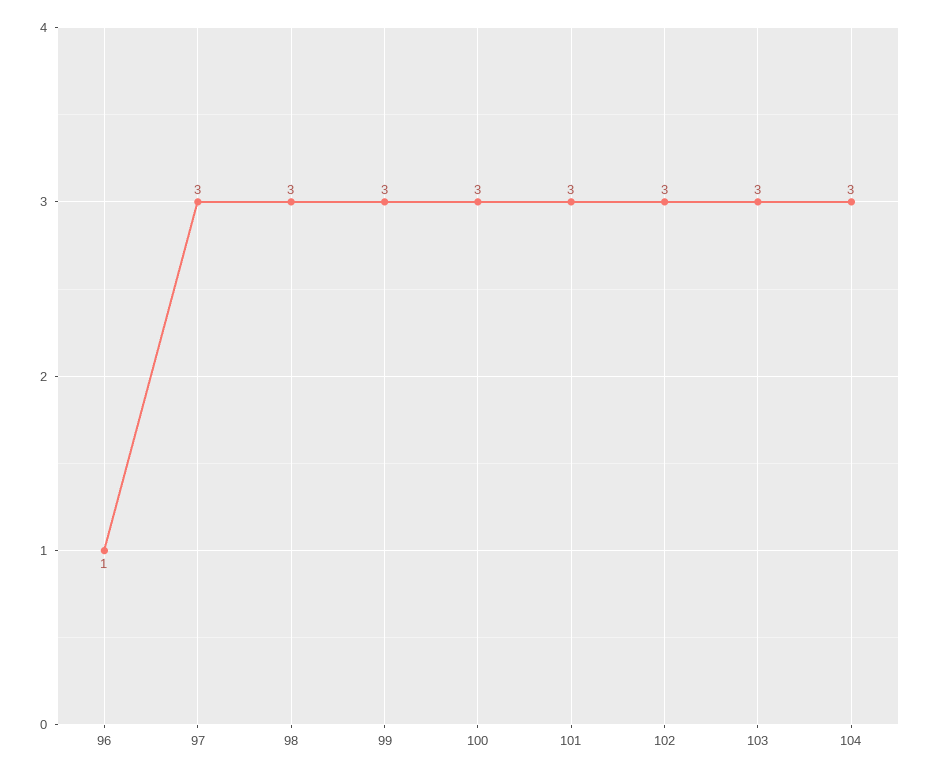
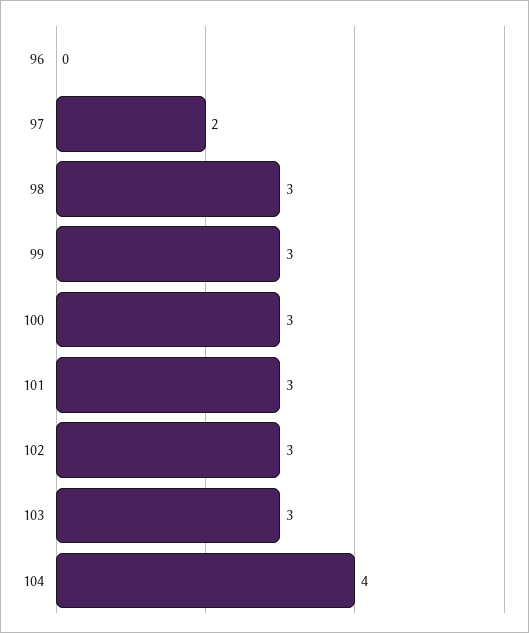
  {
-   "96": 1,
+   "96": 0,
-   "97": 3,
+   "97": 2,
    "98": 3,
    "99": 3,
    "100": 3,
    "101": 3,
    "102": 3,
    "103": 3,
-   "104": 3
+   "104": 4
  }

